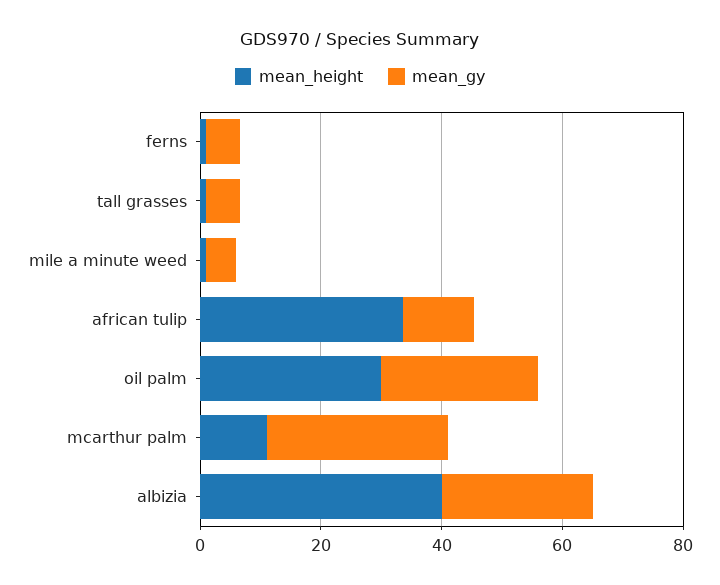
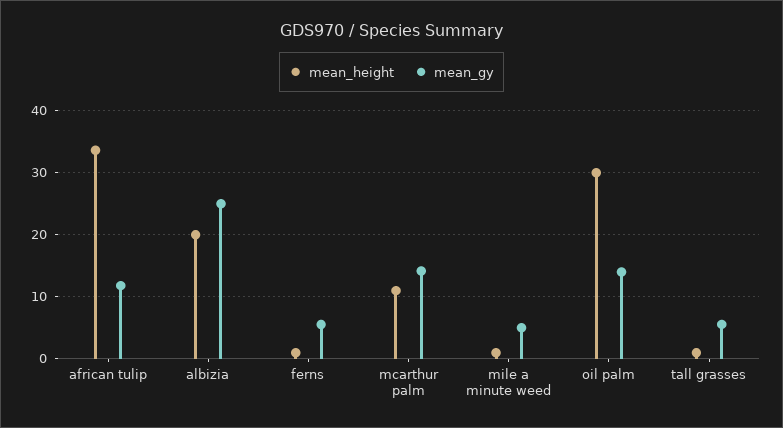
  {
    "mean_height": {
      "ferns": 1,
      "tall grasses": 1,
      "mile a minute weed": 1,
      "african tulip": 34,
      "oil palm": 30,
      "mcarthur palm": 11,
-     "albizia": 40
+     "albizia": 20
    },
    "mean_gy": {
      "ferns": 6,
      "tall grasses": 6,
      "mile a minute weed": 5,
      "african tulip": 12,
-     "oil palm": 25,
+     "oil palm": 14,
-     "mcarthur palm": 30,
+     "mcarthur palm": 14,
      "albizia": 25
    }
  }

